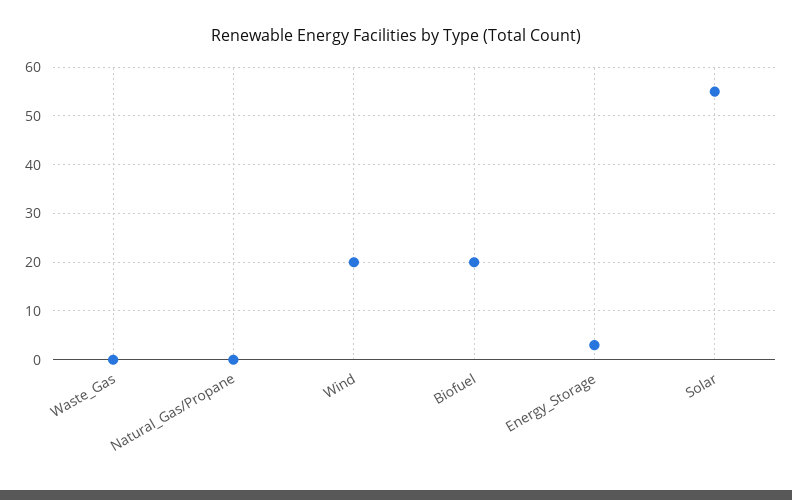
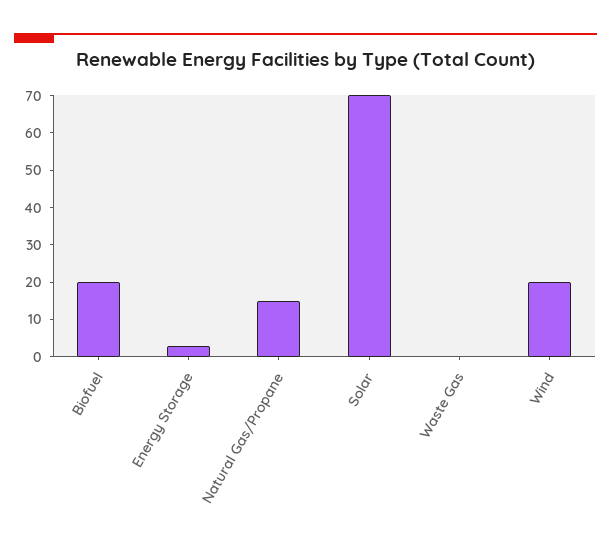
  {
    "Waste_Gas": 0,
-   "Natural_Gas/Propane": 0,
+   "Natural_Gas/Propane": 15,
    "Wind": 20,
    "Biofuel": 20,
    "Energy_Storage": 5,
-   "Solar": 55
+   "Solar": 70
  }

